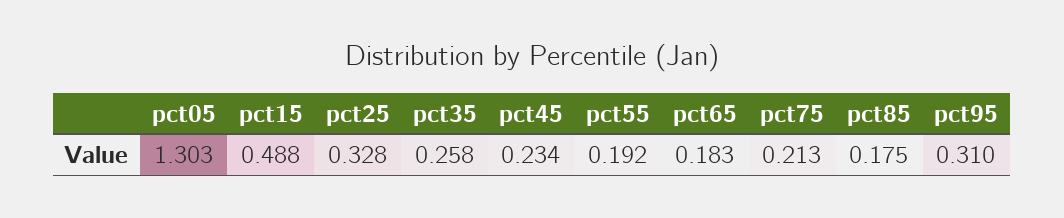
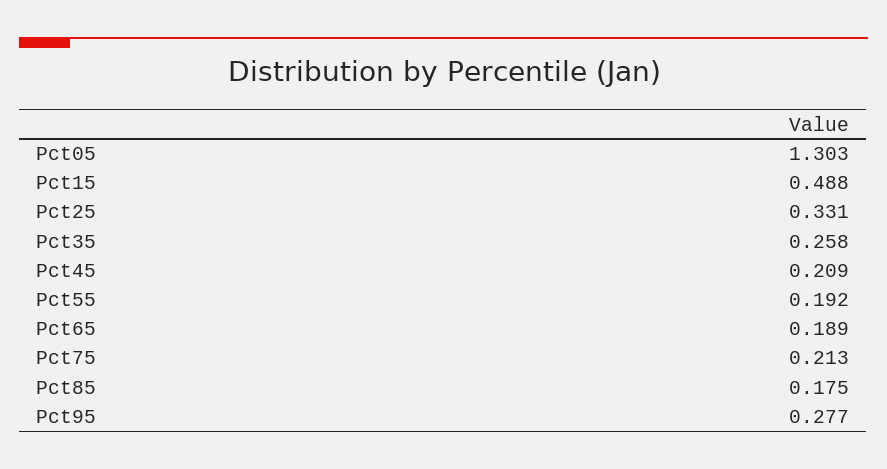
  {
    "pct05": 1.303,
    "pct15": 0.488,
-   "pct25": 0.328,
+   "pct25": 0.331,
    "pct35": 0.258,
-   "pct45": 0.234,
+   "pct45": 0.209,
    "pct55": 0.192,
-   "pct65": 0.183,
+   "pct65": 0.189,
    "pct75": 0.213,
    "pct85": 0.175,
-   "pct95": 0.31
+   "pct95": 0.277
  }

